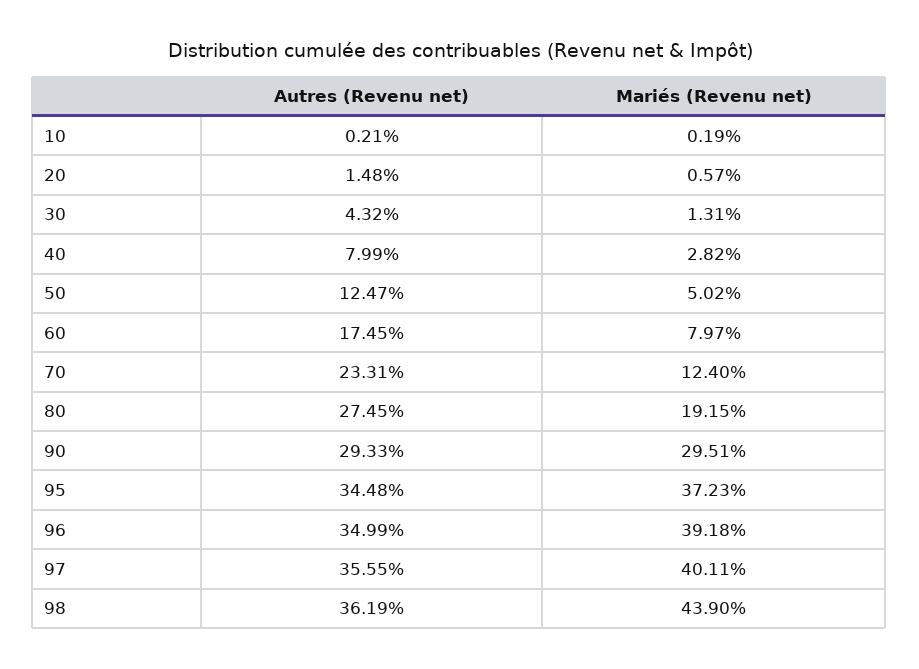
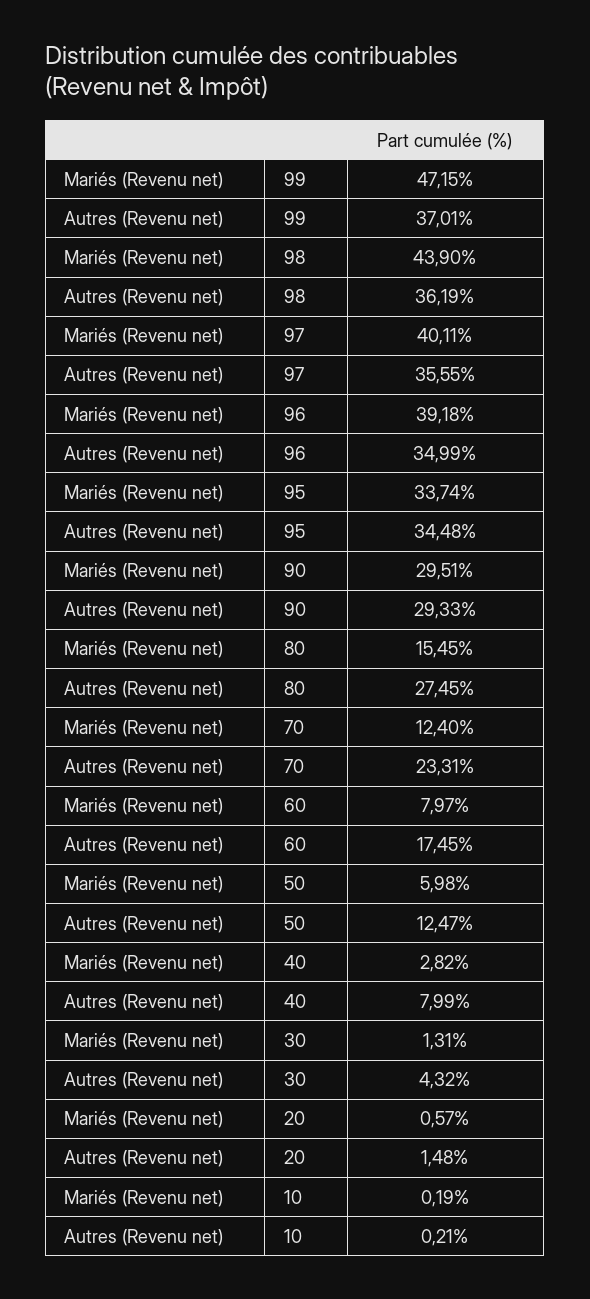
  {
    "Autres (Revenu net)": {
      "10": 0.21,
      "20": 1.48,
      "30": 4.32,
      "40": 7.99,
      "50": 12.47,
      "60": 17.45,
      "70": 23.31,
      "80": 27.45,
      "90": 29.33,
      "95": 34.48,
      "96": 34.99,
      "97": 35.55,
-     "98": 36.19
+     "98": 36.19,
+     "99": 37.01
    },
    "Mariés (Revenu net)": {
      "10": 0.19,
      "20": 0.57,
      "30": 1.31,
      "40": 2.82,
-     "50": 5.02,
+     "50": 5.98,
      "60": 7.97,
      "70": 12.4,
-     "80": 19.15,
+     "80": 15.45,
      "90": 29.51,
-     "95": 37.23,
+     "95": 33.74,
      "96": 39.18,
      "97": 40.11,
-     "98": 43.9
+     "98": 43.9,
+     "99": 47.15
    }
  }

